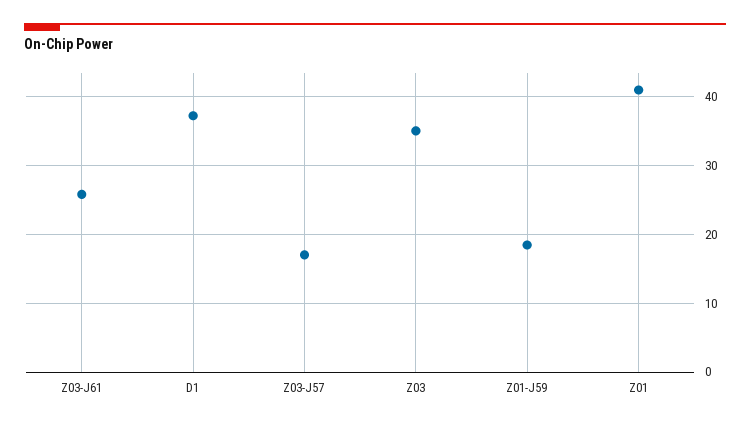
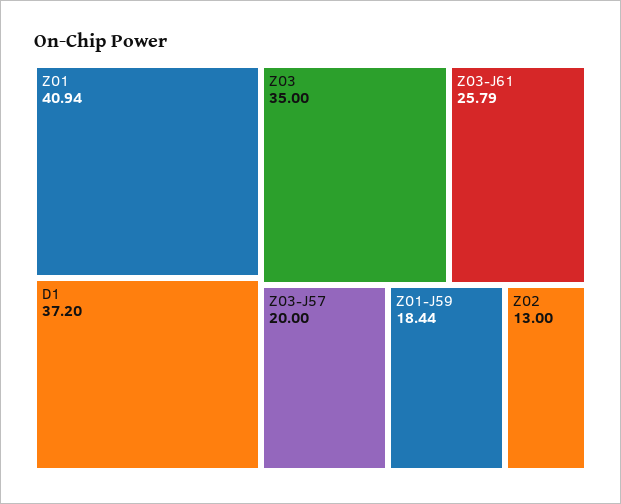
  {
    "Z03-J61": 25.79,
    "D1": 37.2,
-   "Z03-J57": 17,
+   "Z03-J57": 20,
    "Z03": 35,
    "Z01-J59": 18.44,
-   "Z01": 40.94
+   "Z01": 40.94,
+   "Z02": 13
  }

